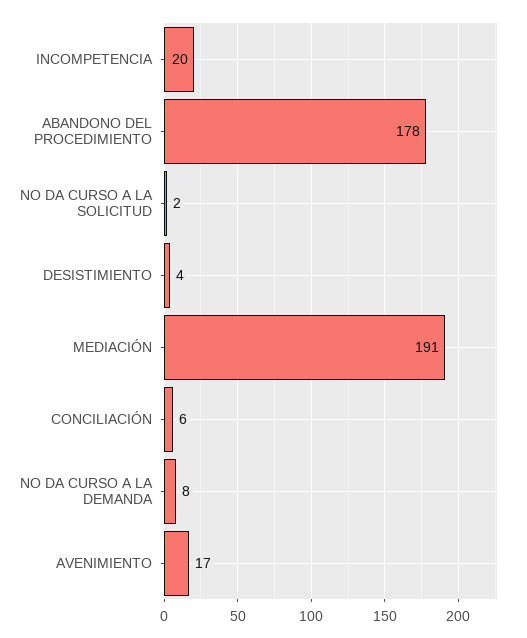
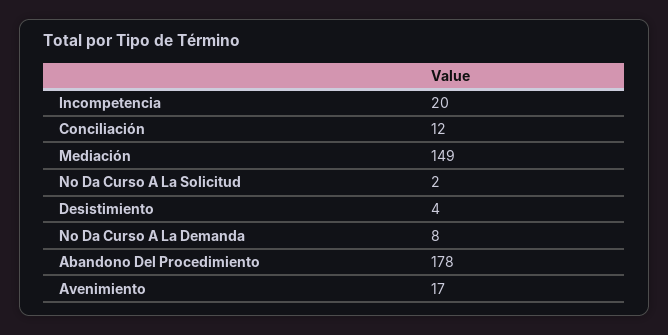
  {
    "INCOMPETENCIA": 20,
    "ABANDONO DEL PROCEDIMIENTO": 178,
    "NO DA CURSO A LA SOLICITUD": 2,
    "DESISTIMIENTO": 4,
-   "MEDIACIÓN": 191,
+   "MEDIACIÓN": 149,
-   "CONCILIACIÓN": 6,
+   "CONCILIACIÓN": 12,
    "NO DA CURSO A LA DEMANDA": 8,
    "AVENIMIENTO": 17
  }

